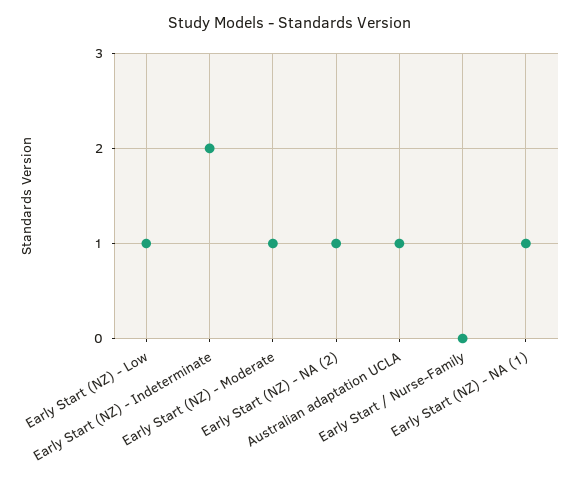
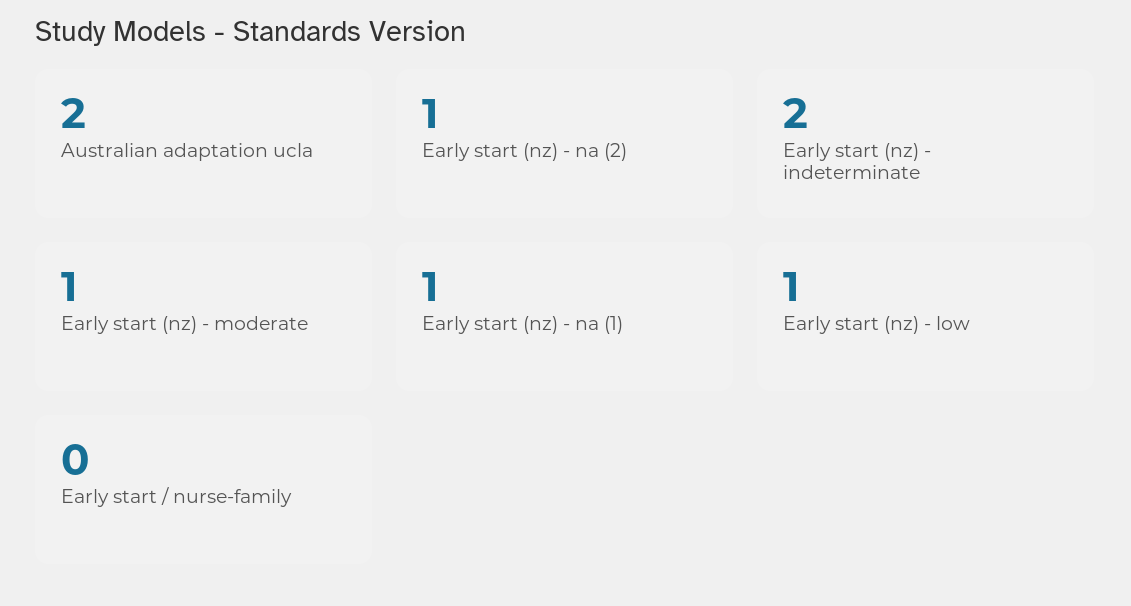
  {
    "Early Start (NZ) - Low": 1,
    "Early Start (NZ) - Indeterminate": 2,
    "Early Start (NZ) - Moderate": 1,
    "Early Start (NZ) - NA (2)": 1,
-   "Australian adaptation UCLA": 1,
+   "Australian adaptation UCLA": 2,
    "Early Start / Nurse-Family": 0,
    "Early Start (NZ) - NA (1)": 1
  }

